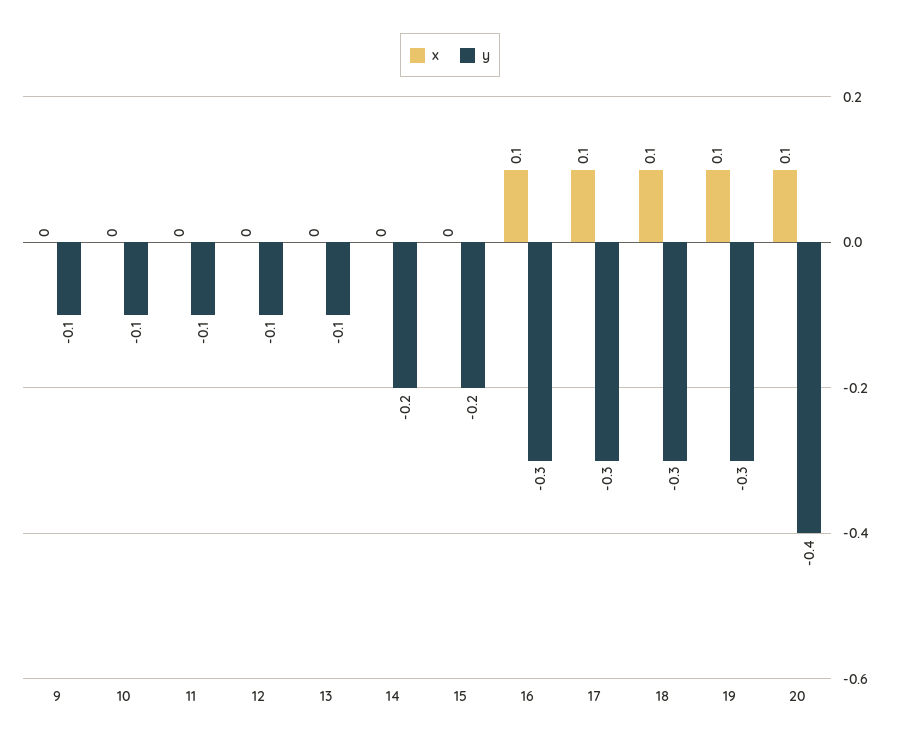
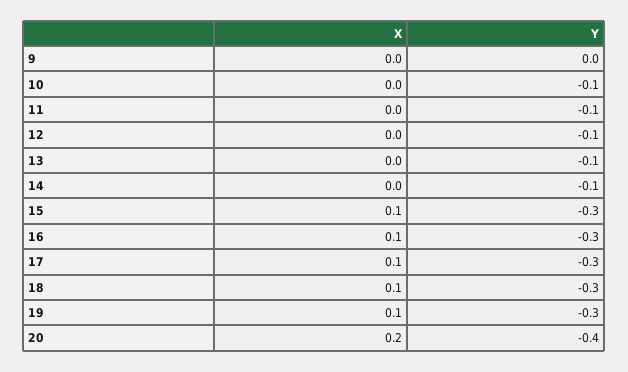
  {
    "x": {
      "9": 0,
      "10": 0,
      "11": 0,
      "12": 0,
      "13": 0,
      "14": 0,
-     "15": 0,
+     "15": 0.1,
      "16": 0.1,
      "17": 0.1,
      "18": 0.1,
      "19": 0.1,
-     "20": 0.1
+     "20": 0.2
    },
    "y": {
-     "9": -0.1,
+     "9": 0,
      "10": -0.1,
      "11": -0.1,
      "12": -0.1,
      "13": -0.1,
-     "14": -0.2,
+     "14": -0.1,
-     "15": -0.2,
+     "15": -0.3,
      "16": -0.3,
      "17": -0.3,
      "18": -0.3,
      "19": -0.3,
      "20": -0.4
    }
  }

